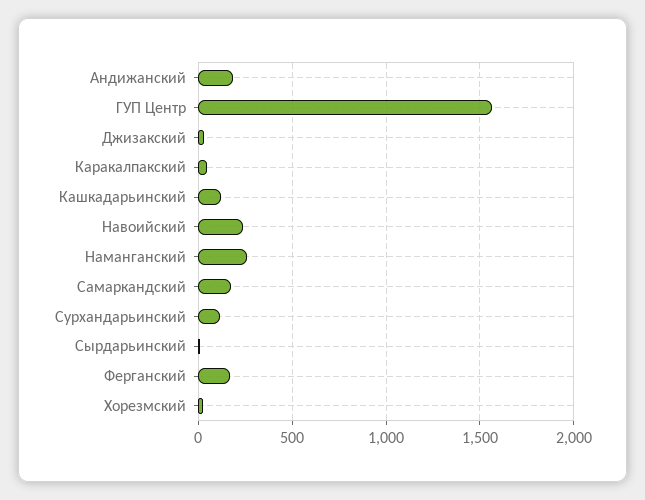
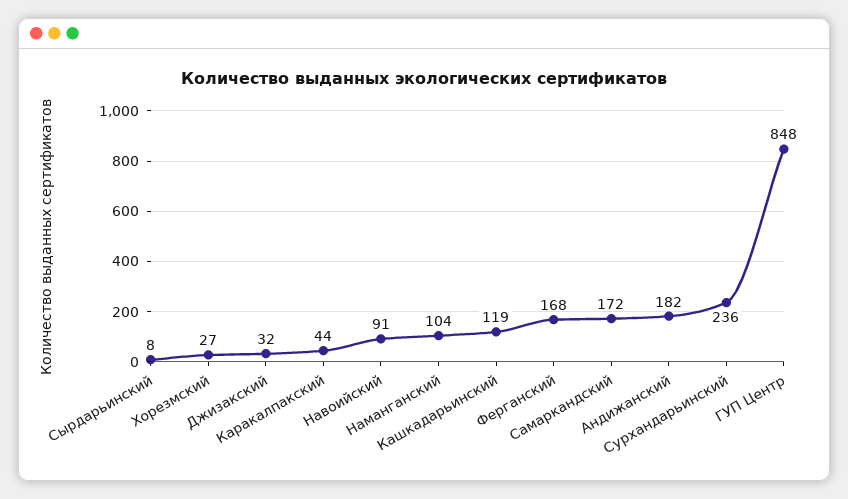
  {
    "Андижанский": 182,
-   "ГУП Центр": 1550,
+   "ГУП Центр": 848,
    "Джизакский": 32,
    "Каракалпакский": 44,
    "Кашкадарьинский": 119,
-   "Навоийский": 250,
+   "Навоийский": 91,
-   "Наманганский": 250,
+   "Наманганский": 104,
    "Самаркандский": 172,
-   "Сурхандарьинский": 100,
+   "Сурхандарьинский": 236,
    "Сырдарьинский": 8,
    "Ферганский": 168,
    "Хорезмский": 27
  }

